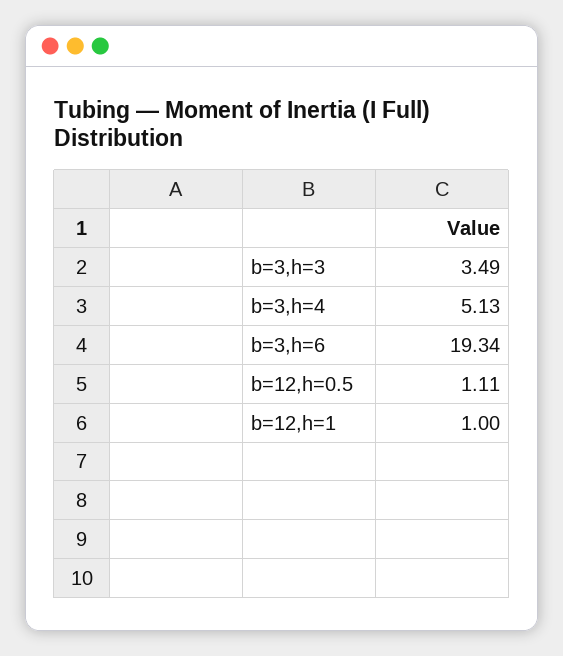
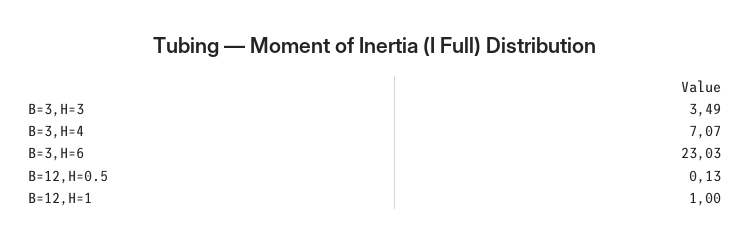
  {
    "b=3,h=3": 3.49,
-   "b=3,h=4": 5.13,
+   "b=3,h=4": 7.07,
-   "b=3,h=6": 19.34,
+   "b=3,h=6": 23.03,
-   "b=12,h=0.5": 1.11,
+   "b=12,h=0.5": 0.13,
    "b=12,h=1": 1
  }

